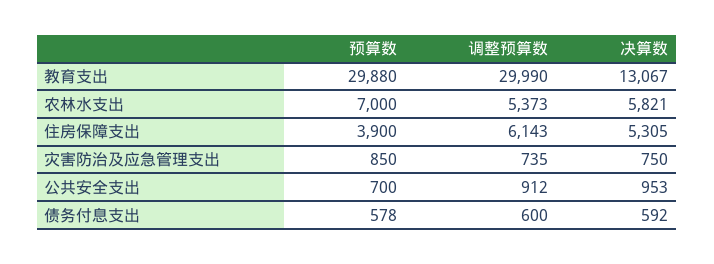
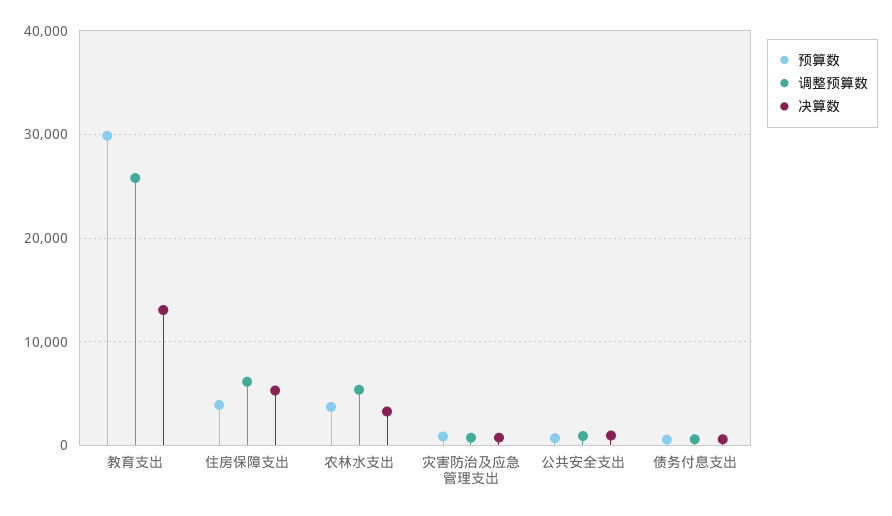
  {
    "预算数": {
      "教育支出": 29880,
-     "农林水支出": 7000,
+     "农林水支出": 4000,
      "住房保障支出": 3900,
      "灾害防治及应急管理支出": 850,
      "公共安全支出": 700,
      "债务付息支出": 578
    },
    "调整预算数": {
-     "教育支出": 29990,
+     "教育支出": 26000,
      "农林水支出": 5373,
      "住房保障支出": 6143,
      "灾害防治及应急管理支出": 735,
      "公共安全支出": 912,
      "债务付息支出": 600
    },
    "决算数": {
      "教育支出": 13067,
-     "农林水支出": 5821,
+     "农林水支出": 3000,
      "住房保障支出": 5305,
      "灾害防治及应急管理支出": 750,
      "公共安全支出": 953,
      "债务付息支出": 592
    }
  }

